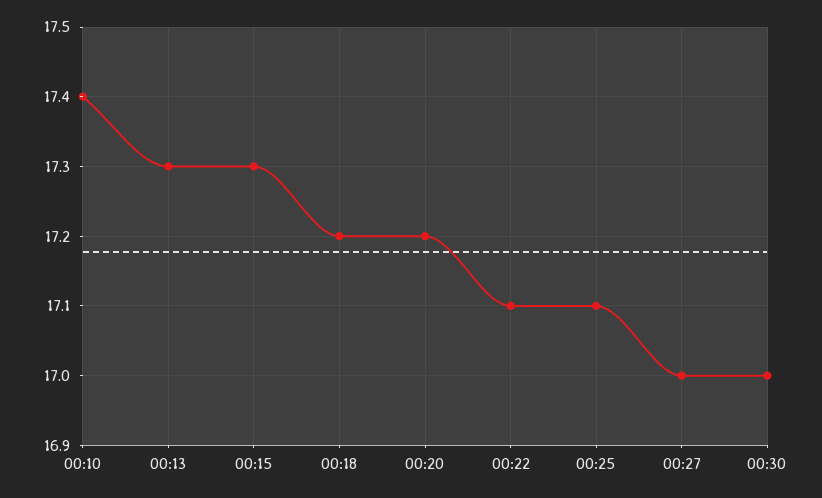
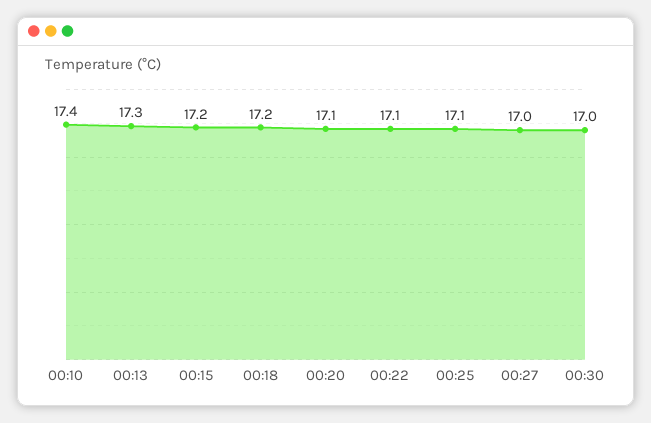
  {
    "00:10": 17.4,
    "00:13": 17.3,
-   "00:15": 17.3,
+   "00:15": 17.2,
    "00:18": 17.2,
-   "00:20": 17.2,
+   "00:20": 17.1,
    "00:22": 17.1,
    "00:25": 17.1,
    "00:27": 17,
    "00:30": 17
  }

